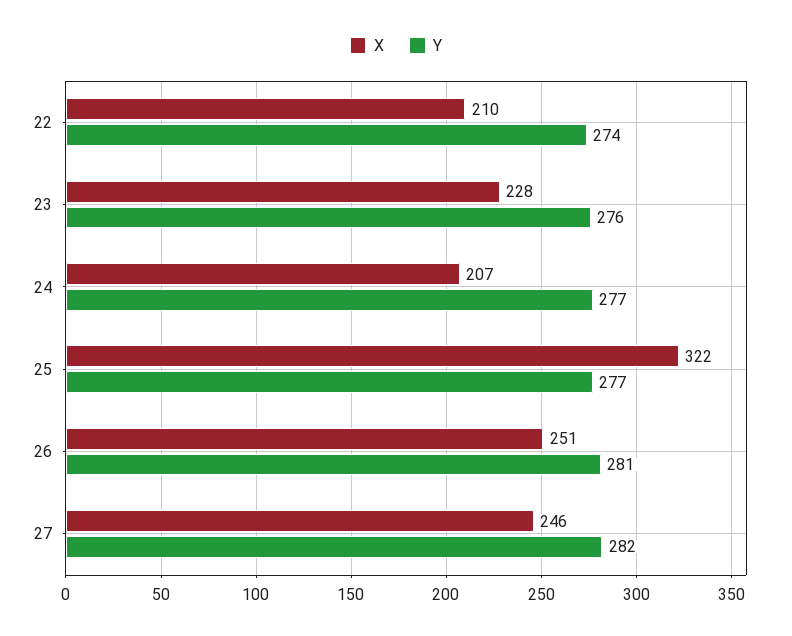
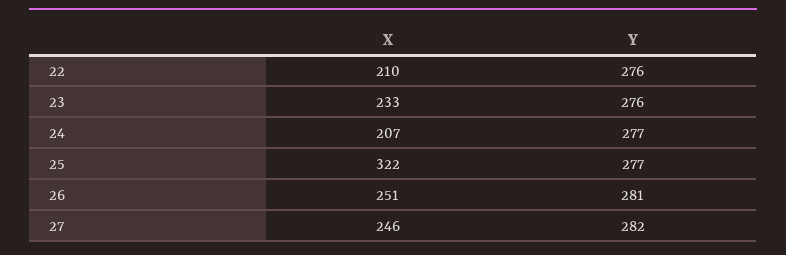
  {
    "X": {
      "22": 210,
-     "23": 228,
+     "23": 233,
      "24": 207,
      "25": 322,
      "26": 251,
      "27": 246
    },
    "Y": {
-     "22": 274,
+     "22": 276,
      "23": 276,
      "24": 277,
      "25": 277,
      "26": 281,
      "27": 282
    }
  }

